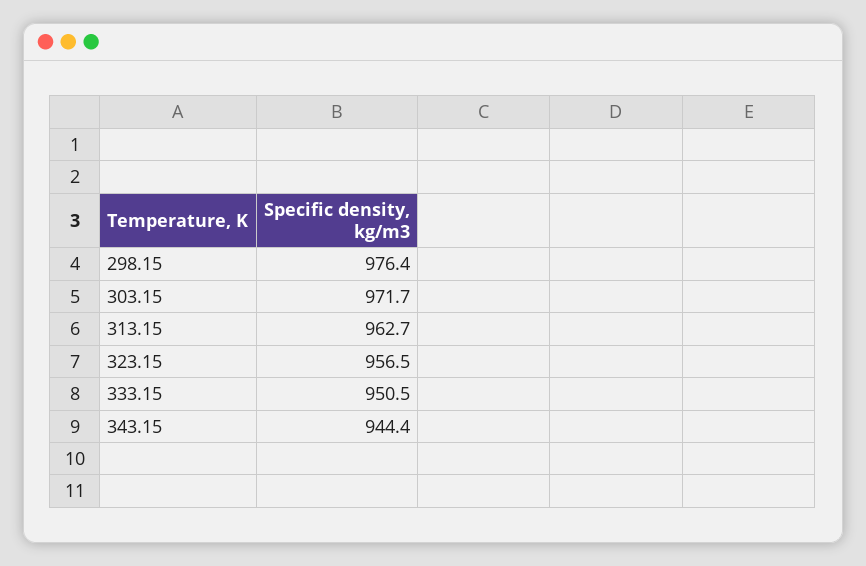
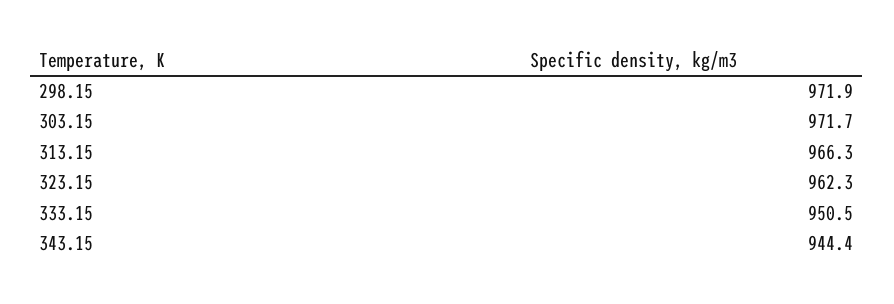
  {
-   "298.15": 976.4,
+   "298.15": 971.9,
    "303.15": 971.7,
-   "313.15": 962.7,
+   "313.15": 966.3,
-   "323.15": 956.5,
+   "323.15": 962.3,
    "333.15": 950.5,
    "343.15": 944.4
  }

